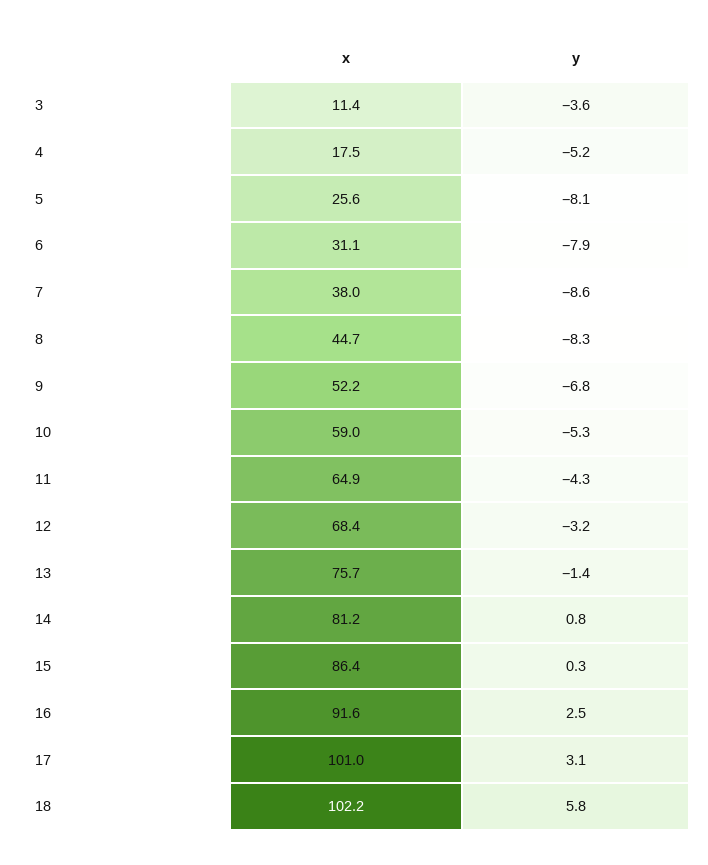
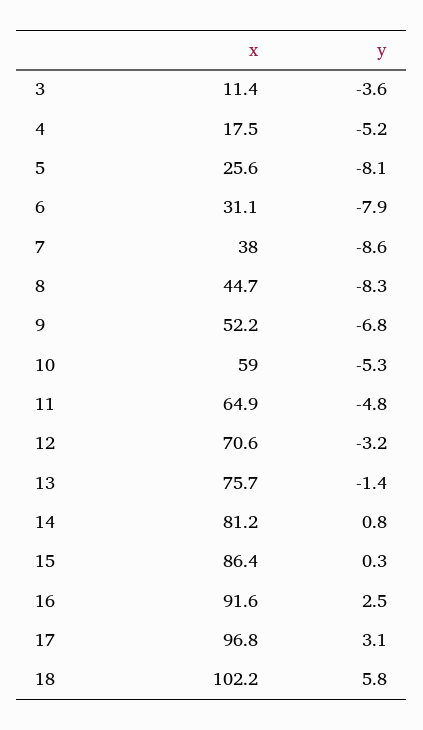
  {
    "x": {
      "3": 11.4,
      "4": 17.5,
      "5": 25.6,
      "6": 31.1,
      "7": 38,
      "8": 44.7,
      "9": 52.2,
      "10": 59,
      "11": 64.9,
-     "12": 68.4,
+     "12": 70.6,
      "13": 75.7,
      "14": 81.2,
      "15": 86.4,
      "16": 91.6,
-     "17": 101,
+     "17": 96.8,
      "18": 102.2
    },
    "y": {
      "3": -3.6,
      "4": -5.2,
      "5": -8.1,
      "6": -7.9,
      "7": -8.6,
      "8": -8.3,
      "9": -6.8,
      "10": -5.3,
-     "11": -4.3,
+     "11": -4.8,
      "12": -3.2,
      "13": -1.4,
      "14": 0.8,
      "15": 0.3,
      "16": 2.5,
      "17": 3.1,
      "18": 5.8
    }
  }

